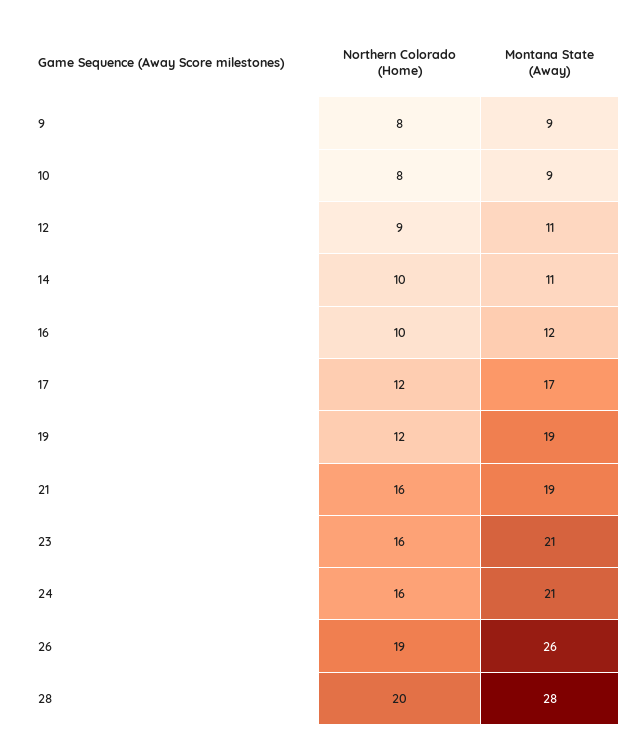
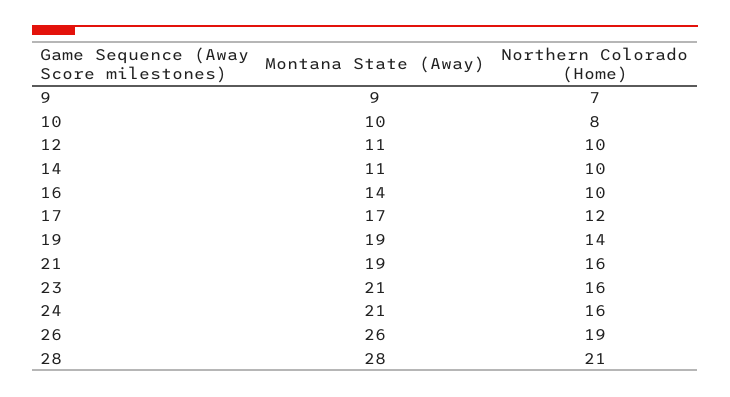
  {
    "Northern Colorado (Home)": {
-     "9": 8,
+     "9": 7,
      "10": 8,
-     "12": 9,
+     "12": 10,
      "14": 10,
      "16": 10,
      "17": 12,
-     "19": 12,
+     "19": 14,
      "21": 16,
      "23": 16,
      "24": 16,
      "26": 19,
-     "28": 20
+     "28": 21
    },
    "Montana State (Away)": {
      "9": 9,
-     "10": 9,
+     "10": 10,
      "12": 11,
      "14": 11,
-     "16": 12,
+     "16": 14,
      "17": 17,
      "19": 19,
      "21": 19,
      "23": 21,
      "24": 21,
      "26": 26,
      "28": 28
    }
  }

